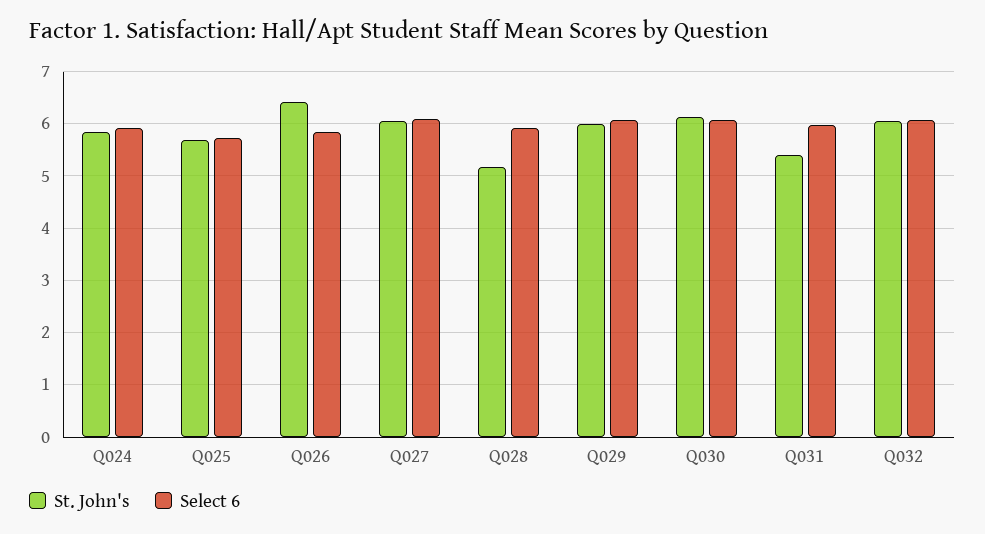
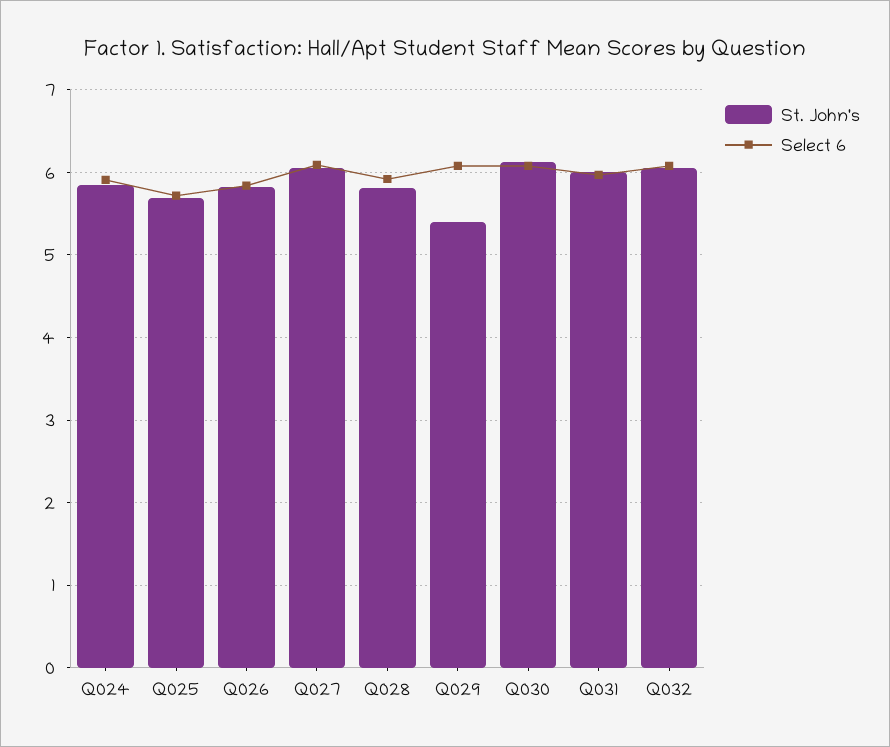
  {
    "St. John's": {
      "Q024": 5.9,
      "Q025": 5.7,
-     "Q026": 6.4,
+     "Q026": 5.8,
      "Q027": 6.1,
-     "Q028": 5.2,
+     "Q028": 5.8,
-     "Q029": 6,
+     "Q029": 5.4,
      "Q030": 6.1,
-     "Q031": 5.4,
+     "Q031": 6,
      "Q032": 6.1
    },
    "Select 6": {
      "Q024": 5.9,
      "Q025": 5.7,
      "Q026": 5.8,
      "Q027": 6.1,
      "Q028": 5.9,
      "Q029": 6.1,
      "Q030": 6.1,
      "Q031": 6,
      "Q032": 6.1
    }
  }

